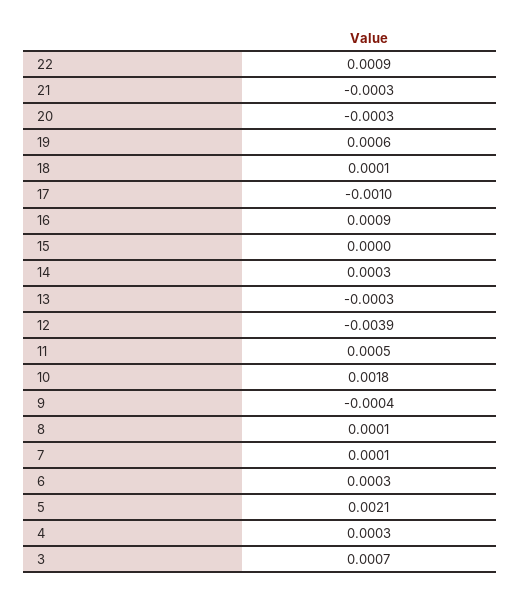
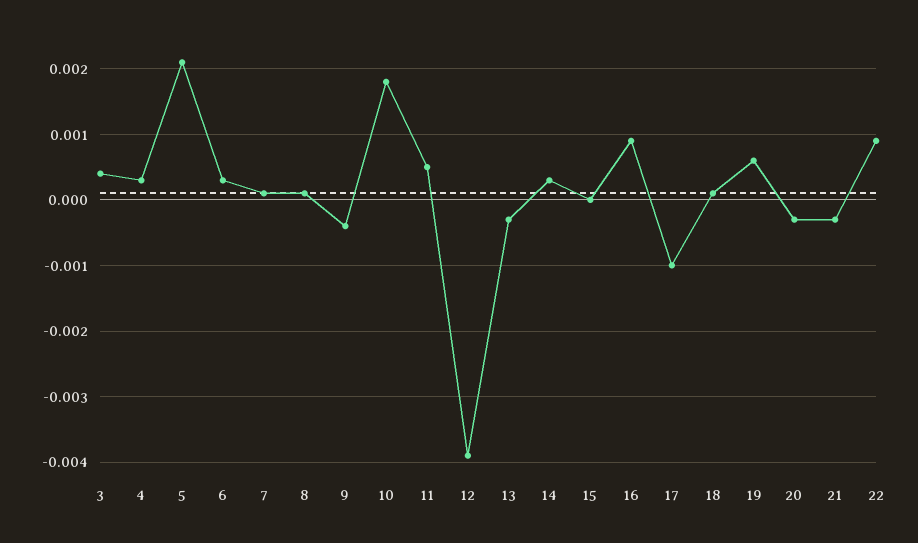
  {
    "22": 0.0009,
    "21": -0.0003,
    "20": -0.0003,
    "19": 0.0006,
    "18": 0.0001,
    "17": -0.001,
    "16": 0.0009,
    "15": 0,
    "14": 0.0003,
    "13": -0.0003,
    "12": -0.0039,
    "11": 0.0005,
    "10": 0.0018,
    "9": -0.0004,
    "8": 0.0001,
    "7": 0.0001,
    "6": 0.0003,
    "5": 0.0021,
    "4": 0.0003,
-   "3": 0.0007
+   "3": 0.0004
  }

